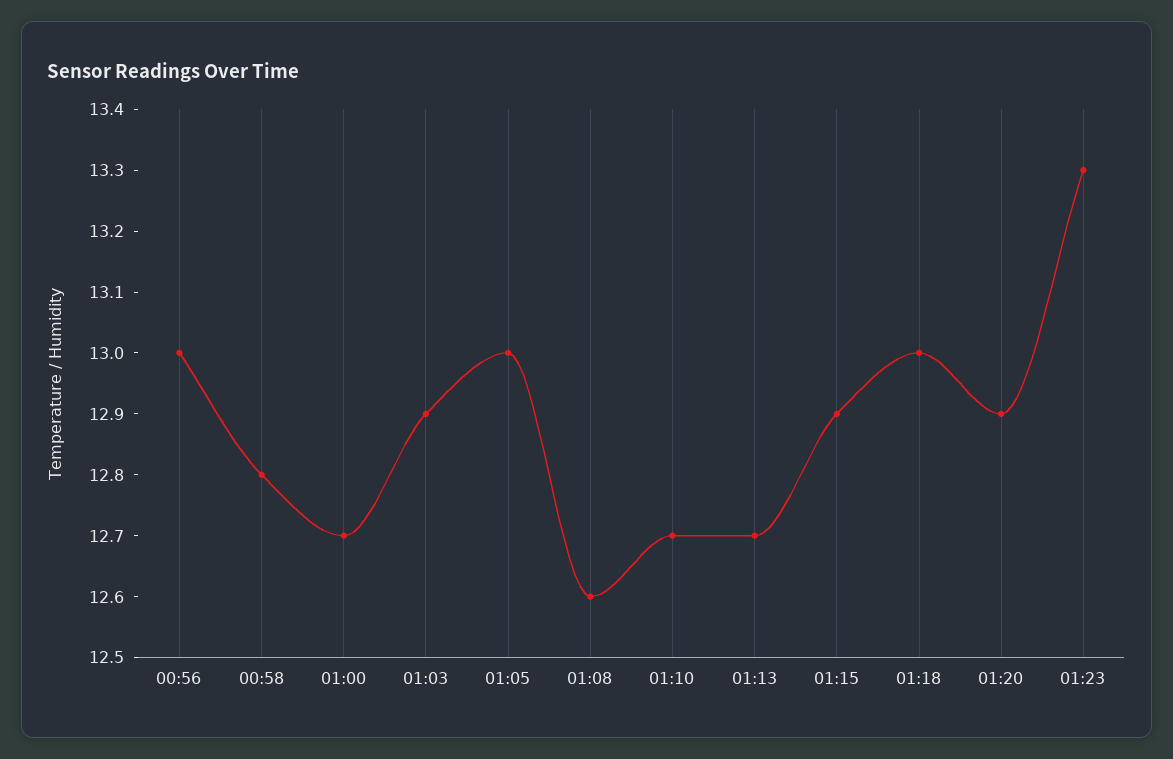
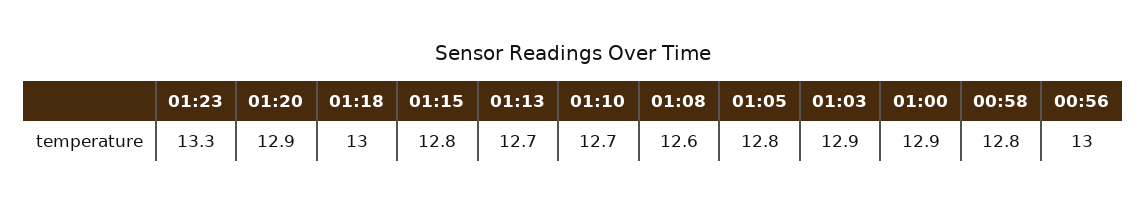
  {
    "00:56": 13,
    "00:58": 12.8,
-   "01:00": 12.7,
+   "01:00": 12.9,
    "01:03": 12.9,
-   "01:05": 13,
+   "01:05": 12.8,
    "01:08": 12.6,
    "01:10": 12.7,
    "01:13": 12.7,
-   "01:15": 12.9,
+   "01:15": 12.8,
    "01:18": 13,
    "01:20": 12.9,
    "01:23": 13.3
  }

